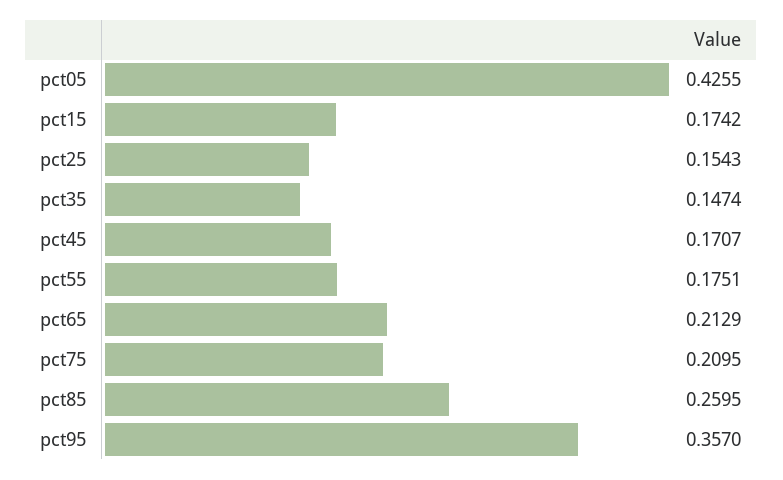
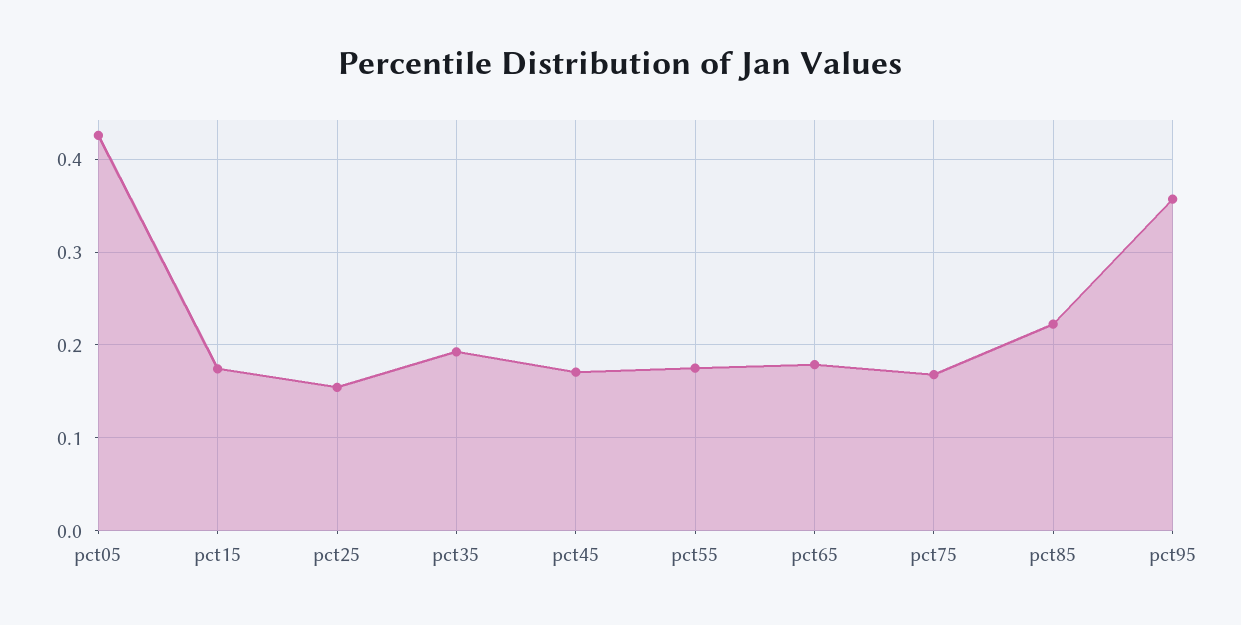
  {
    "pct05": 0.4255,
    "pct15": 0.1742,
    "pct25": 0.1543,
-   "pct35": 0.1474,
+   "pct35": 0.19,
    "pct45": 0.1707,
    "pct55": 0.1751,
-   "pct65": 0.2129,
+   "pct65": 0.18,
-   "pct75": 0.2095,
+   "pct75": 0.17,
-   "pct85": 0.2595,
+   "pct85": 0.22,
    "pct95": 0.357
  }

